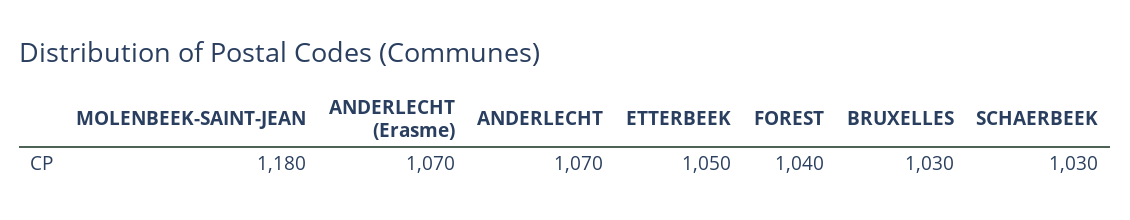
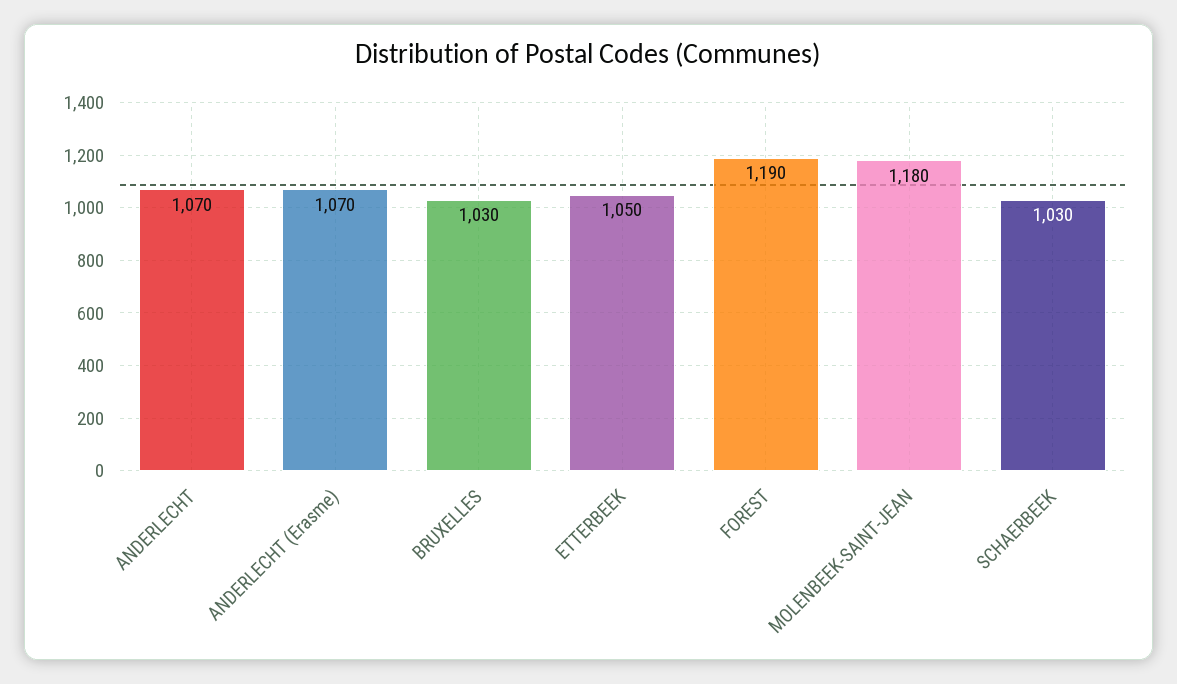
  {
    "MOLENBEEK-SAINT-JEAN": 1180,
    "ANDERLECHT (Erasme)": 1070,
    "ANDERLECHT": 1070,
    "ETTERBEEK": 1050,
-   "FOREST": 1040,
+   "FOREST": 1190,
    "BRUXELLES": 1030,
    "SCHAERBEEK": 1030
  }

